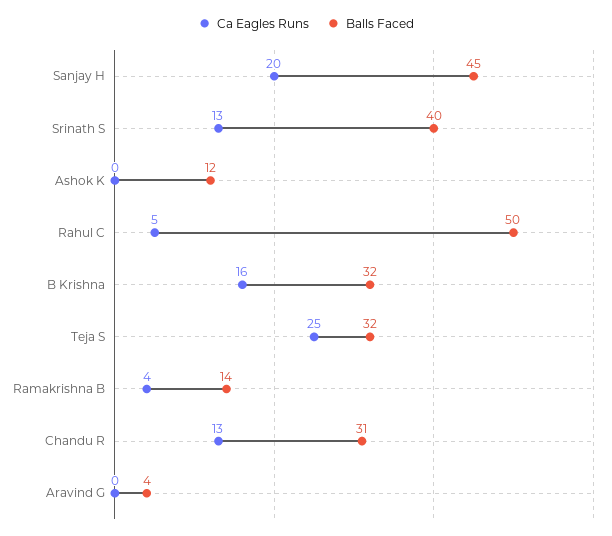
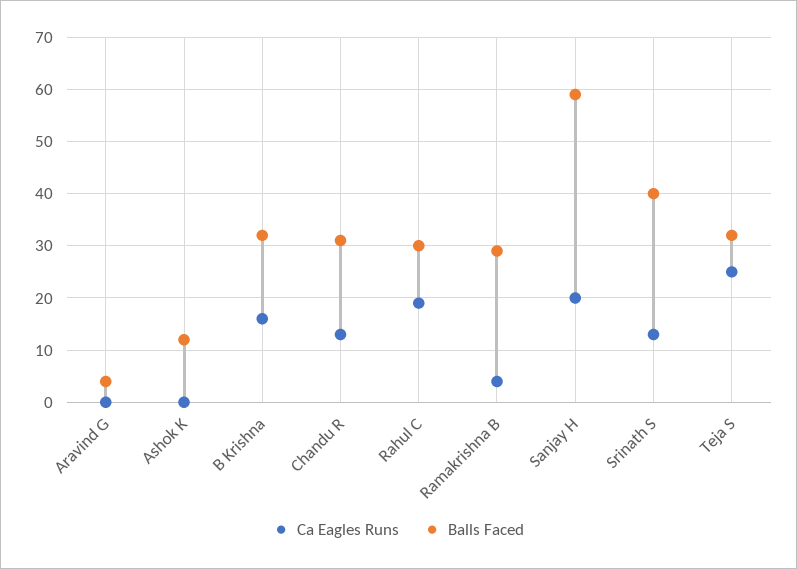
  {
    "Ca Eagles Runs": {
      "Sanjay H": 20,
      "Srinath S": 13,
      "Ashok K": 0,
-     "Rahul C": 5,
+     "Rahul C": 20,
      "B Krishna": 16,
      "Teja S": 25,
      "Ramakrishna B": 4,
      "Chandu R": 13,
      "Aravind G": 0
    },
    "Balls Faced": {
-     "Sanjay H": 45,
+     "Sanjay H": 60,
      "Srinath S": 40,
      "Ashok K": 12,
-     "Rahul C": 50,
+     "Rahul C": 30,
      "B Krishna": 32,
      "Teja S": 32,
-     "Ramakrishna B": 14,
+     "Ramakrishna B": 30,
      "Chandu R": 31,
      "Aravind G": 4
    }
  }

